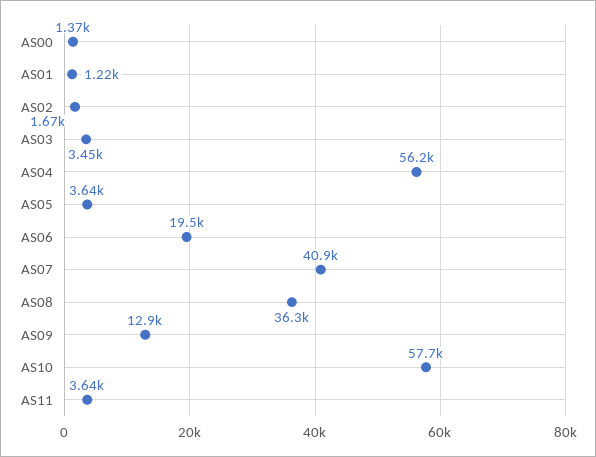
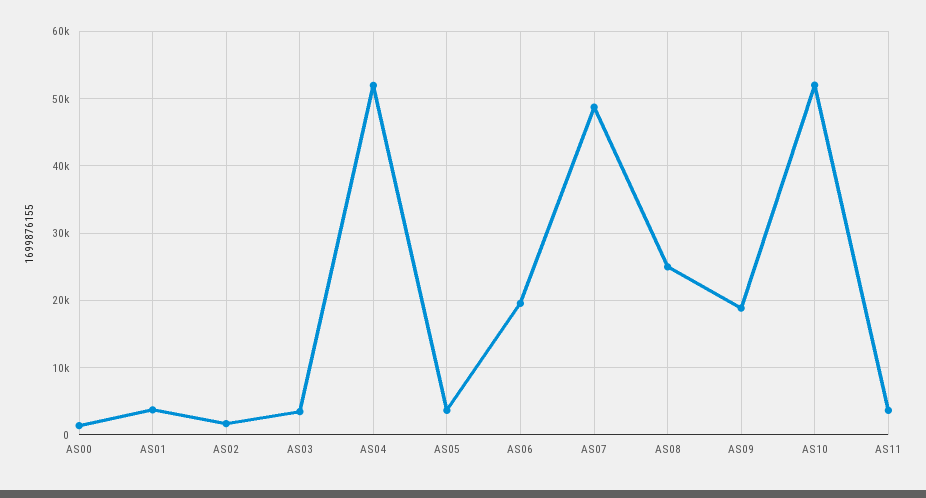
  {
    "AS00": 1370,
-   "AS01": 1220,
+   "AS01": 4000,
    "AS02": 1670,
    "AS03": 3450,
-   "AS04": 56200,
+   "AS04": 52000,
    "AS05": 3640,
    "AS06": 19500,
-   "AS07": 40900,
+   "AS07": 49000,
-   "AS08": 36300,
+   "AS08": 25000,
-   "AS09": 12900,
+   "AS09": 19000,
-   "AS10": 57700,
+   "AS10": 52000,
    "AS11": 3640
  }

